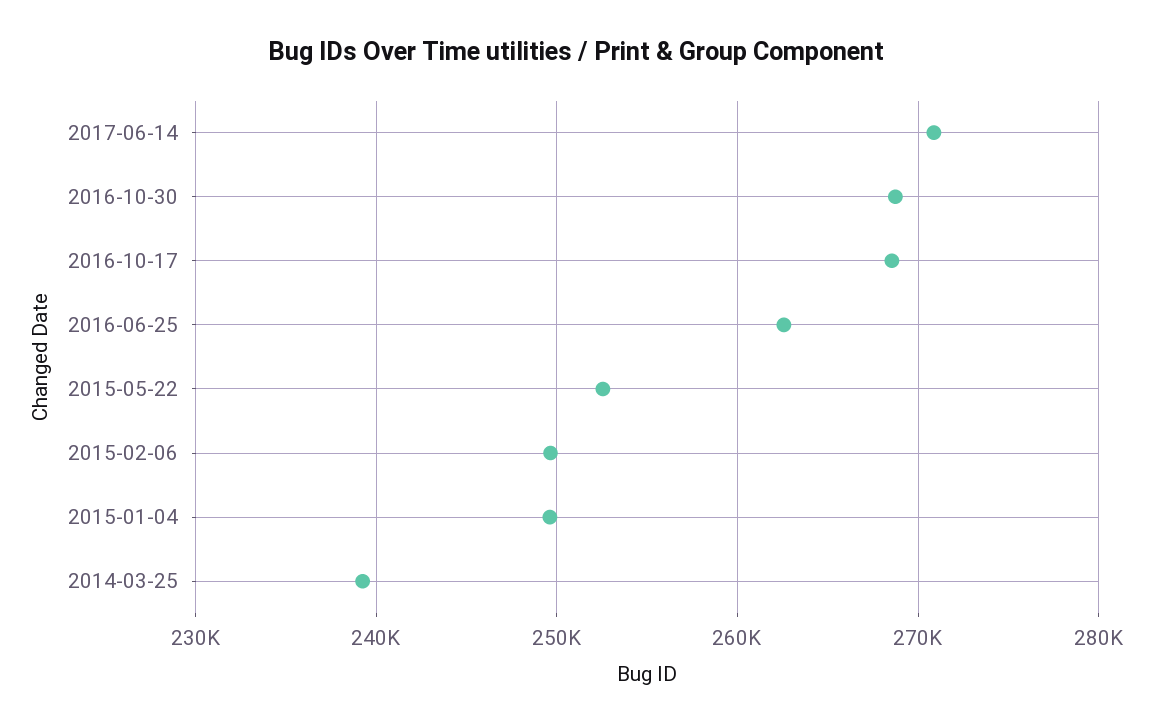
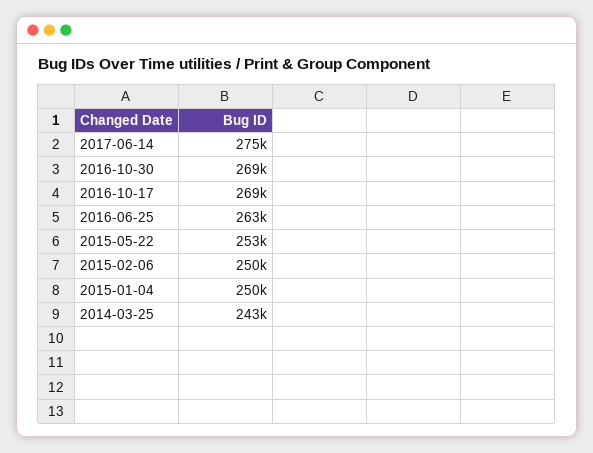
  {
-   "2017-06-14": 271000,
+   "2017-06-14": 275000,
    "2016-10-30": 269000,
    "2016-10-17": 269000,
    "2016-06-25": 263000,
    "2015-05-22": 253000,
    "2015-02-06": 250000,
    "2015-01-04": 250000,
-   "2014-03-25": 239000
+   "2014-03-25": 243000
  }

